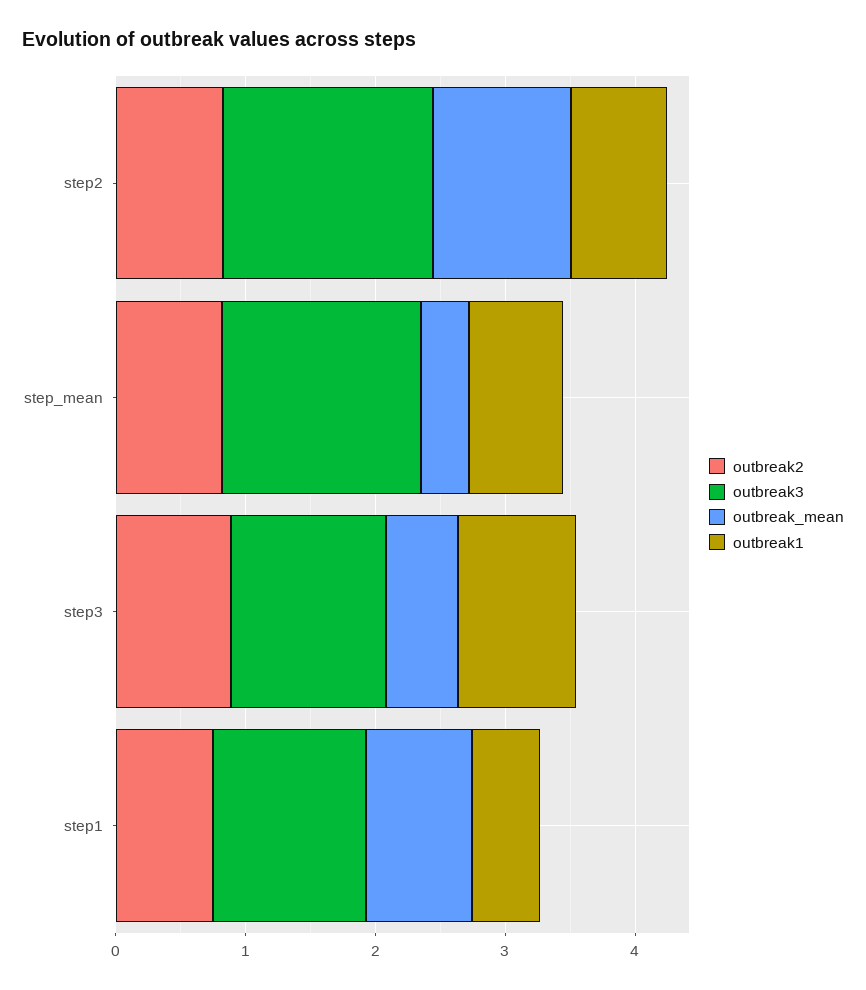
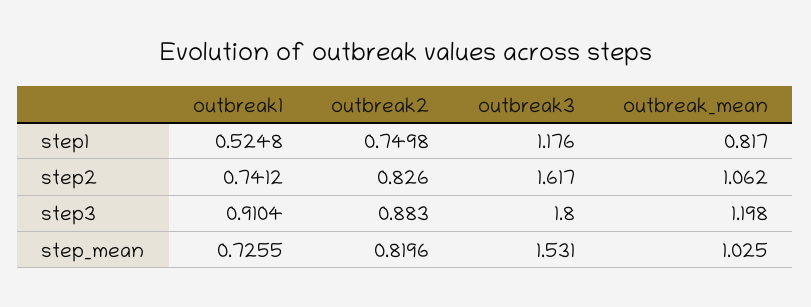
  {
    "outbreak2": {
      "step2": 0.826,
      "step_mean": 0.8196,
      "step3": 0.883,
      "step1": 0.7498
    },
    "outbreak3": {
      "step2": 1.617,
      "step_mean": 1.531,
-     "step3": 1.2,
+     "step3": 1.8,
      "step1": 1.176
    },
    "outbreak_mean": {
      "step2": 1.062,
-     "step_mean": 0.4,
+     "step_mean": 1.025,
-     "step3": 0.6,
+     "step3": 1.198,
      "step1": 0.817
    },
    "outbreak1": {
      "step2": 0.7412,
      "step_mean": 0.7255,
      "step3": 0.9104,
      "step1": 0.5248
    }
  }

